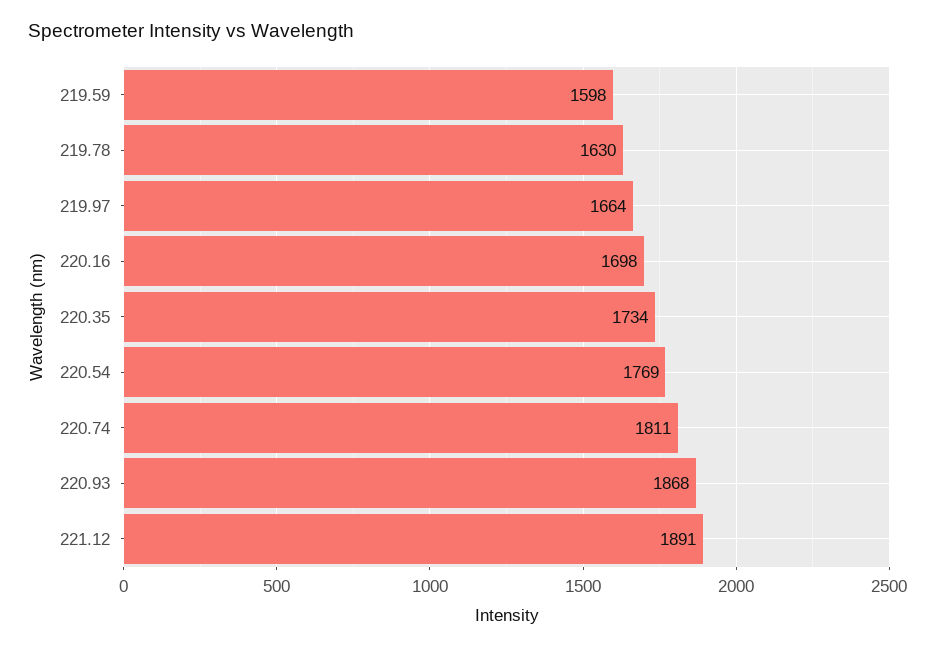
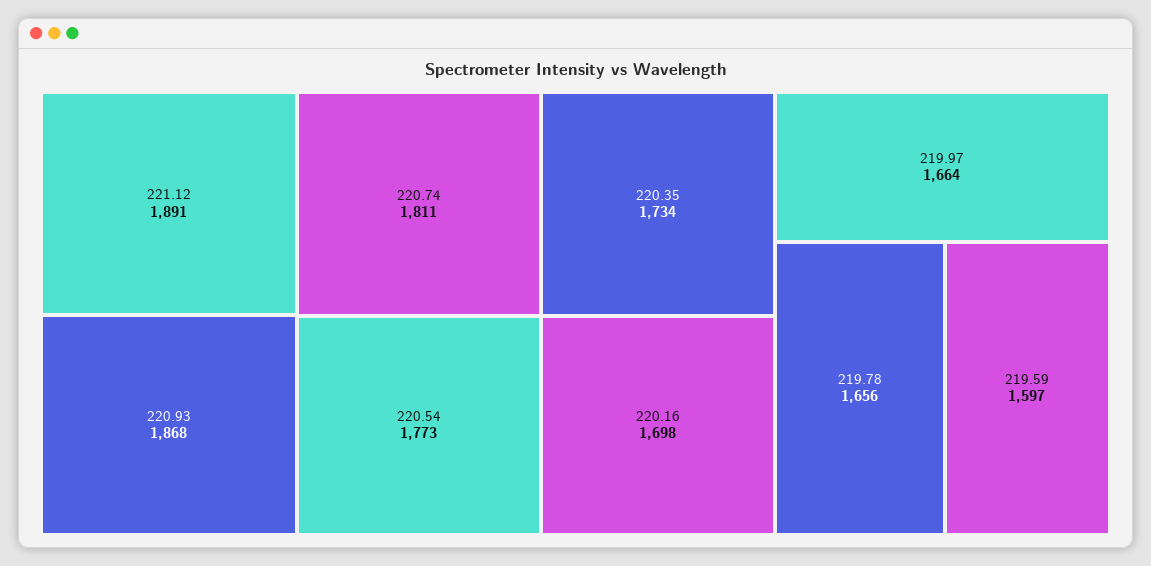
  {
-   "219.59": 1598,
+   "219.59": 1597,
-   "219.78": 1630,
+   "219.78": 1656,
    "219.97": 1664,
    "220.16": 1698,
    "220.35": 1734,
-   "220.54": 1769,
+   "220.54": 1773,
    "220.74": 1811,
    "220.93": 1868,
    "221.12": 1891
  }

